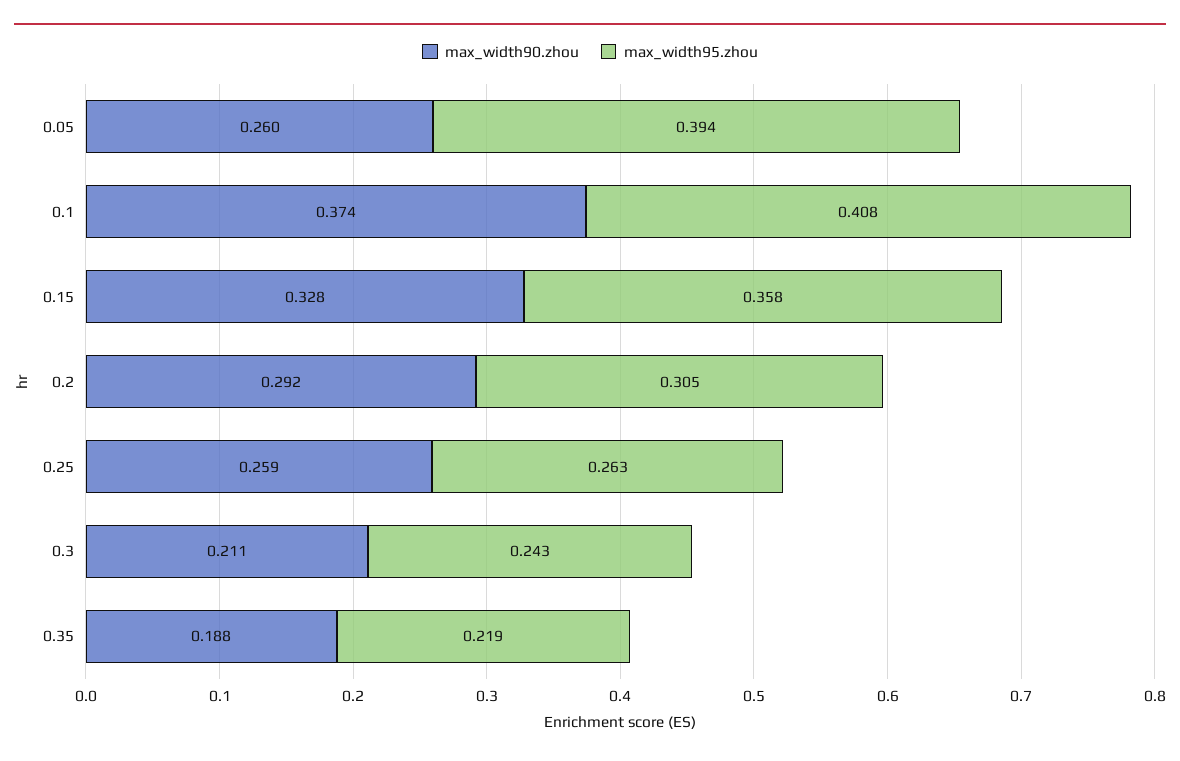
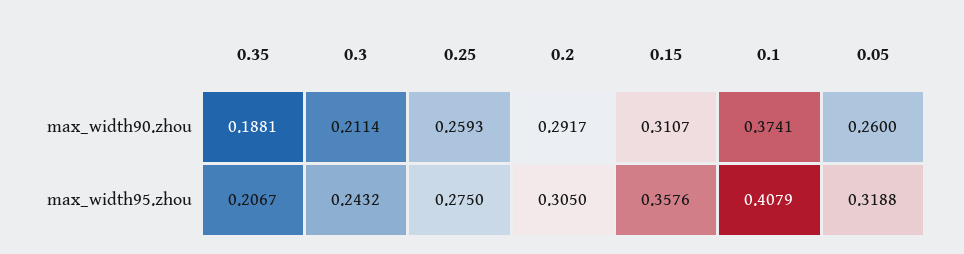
  {
    "max_width90.zhou": {
      "0.05": 0.26,
      "0.1": 0.3741,
-     "0.15": 0.328,
+     "0.15": 0.3107,
      "0.2": 0.2917,
      "0.25": 0.2593,
      "0.3": 0.2114,
      "0.35": 0.1881
    },
    "max_width95.zhou": {
-     "0.05": 0.394,
+     "0.05": 0.3188,
      "0.1": 0.4079,
      "0.15": 0.3576,
      "0.2": 0.305,
-     "0.25": 0.263,
+     "0.25": 0.275,
      "0.3": 0.2432,
-     "0.35": 0.219
+     "0.35": 0.2067
    }
  }

